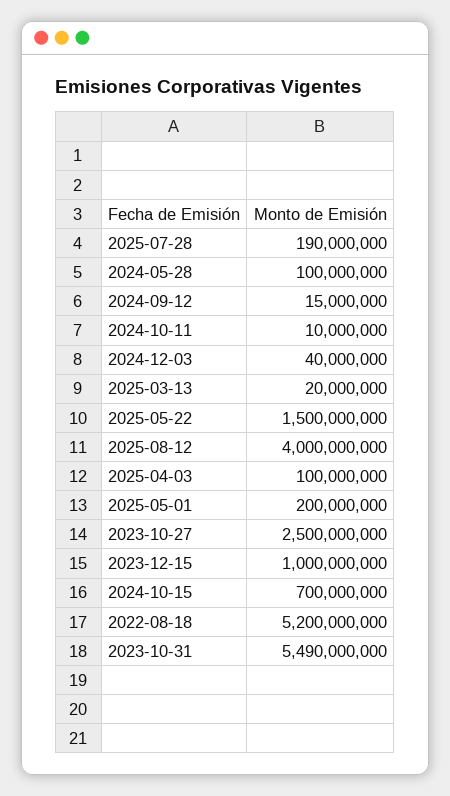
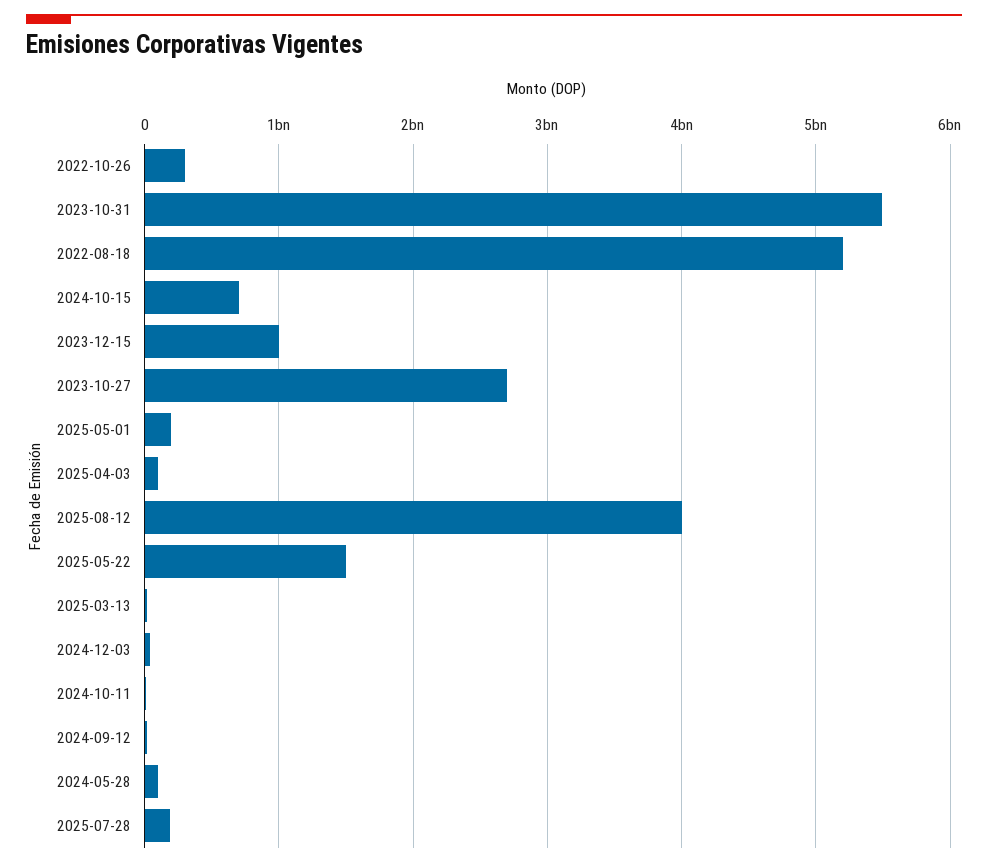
  {
    "2025-07-28": 190000000,
    "2024-05-28": 100000000,
    "2024-09-12": 15000000,
    "2024-10-11": 10000000,
    "2024-12-03": 40000000,
    "2025-03-13": 20000000,
    "2025-05-22": 1500000000,
    "2025-08-12": 4000000000,
    "2025-04-03": 100000000,
    "2025-05-01": 200000000,
-   "2023-10-27": 2500000000,
+   "2023-10-27": 2700000000,
    "2023-12-15": 1000000000,
    "2024-10-15": 700000000,
    "2022-08-18": 5200000000,
-   "2023-10-31": 5490000000
+   "2023-10-31": 5490000000,
+   "2022-10-26": 300000000
  }

